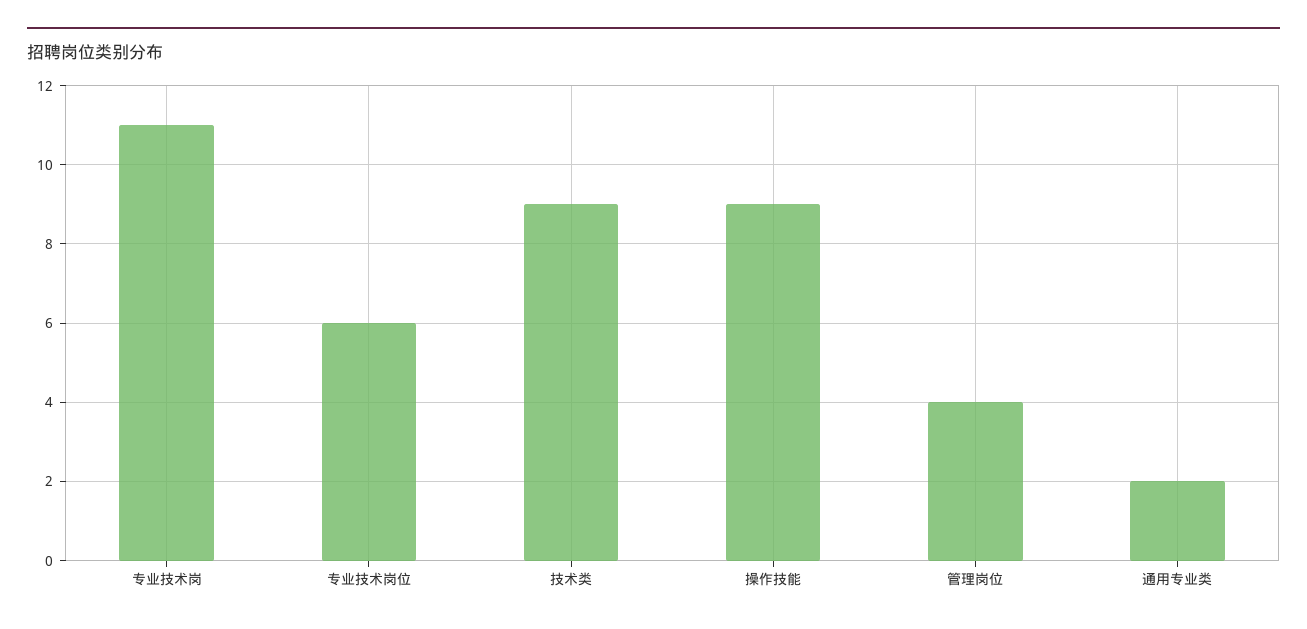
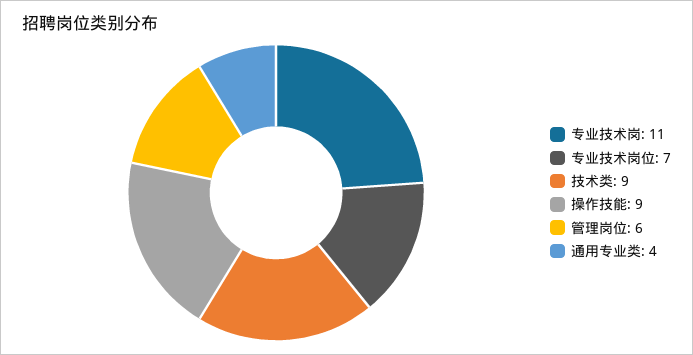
  {
    "专业技术岗": 11,
-   "专业技术岗位": 6,
+   "专业技术岗位": 7,
    "技术类": 9,
    "操作技能": 9,
-   "管理岗位": 4,
+   "管理岗位": 6,
-   "通用专业类": 2
+   "通用专业类": 4
  }

